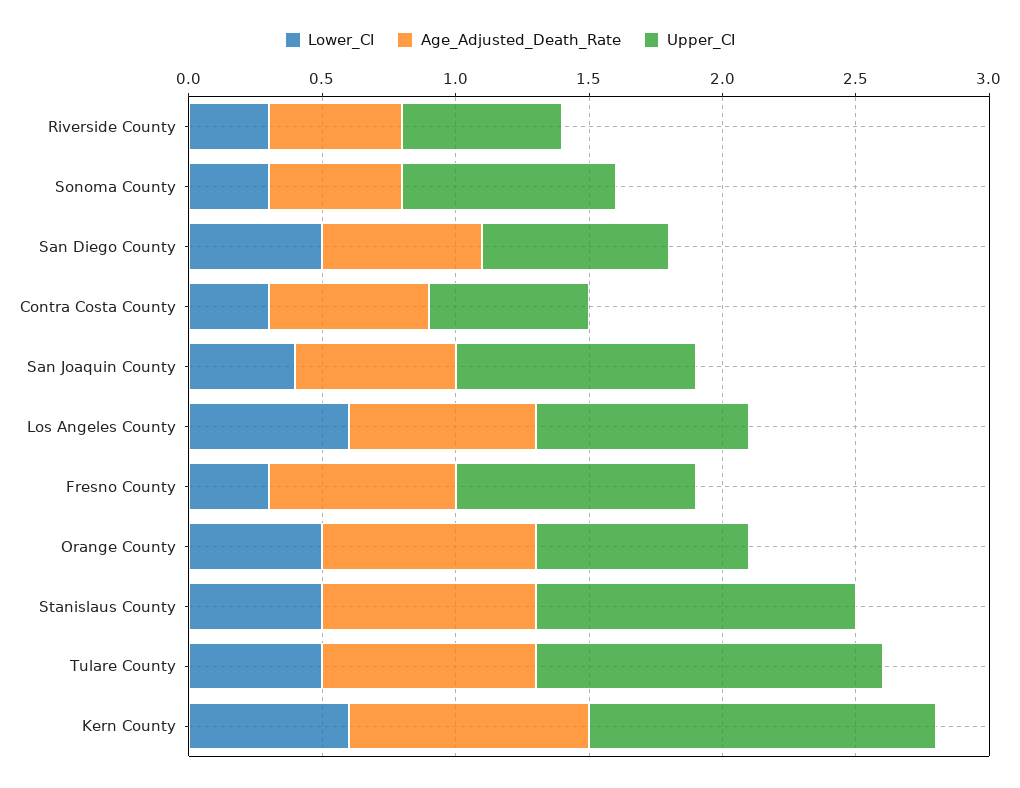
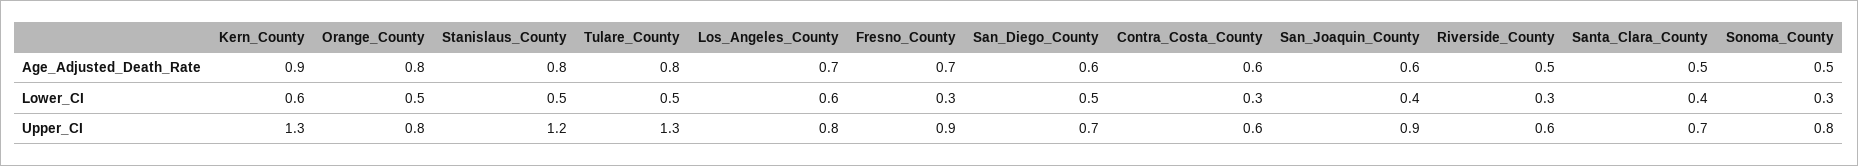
  {
    "Lower_CI": {
      "Riverside County": 0.3,
      "Sonoma County": 0.3,
      "San Diego County": 0.5,
      "Contra Costa County": 0.3,
      "San Joaquin County": 0.4,
      "Los Angeles County": 0.6,
      "Fresno County": 0.3,
      "Orange County": 0.5,
      "Stanislaus County": 0.5,
      "Tulare County": 0.5,
-     "Kern County": 0.6
+     "Kern County": 0.6,
+     "Santa_Clara_County": 0.4
    },
    "Age_Adjusted_Death_Rate": {
      "Riverside County": 0.5,
      "Sonoma County": 0.5,
      "San Diego County": 0.6,
      "Contra Costa County": 0.6,
      "San Joaquin County": 0.6,
      "Los Angeles County": 0.7,
      "Fresno County": 0.7,
      "Orange County": 0.8,
      "Stanislaus County": 0.8,
      "Tulare County": 0.8,
-     "Kern County": 0.9
+     "Kern County": 0.9,
+     "Santa_Clara_County": 0.5
    },
    "Upper_CI": {
      "Riverside County": 0.6,
      "Sonoma County": 0.8,
      "San Diego County": 0.7,
      "Contra Costa County": 0.6,
      "San Joaquin County": 0.9,
      "Los Angeles County": 0.8,
      "Fresno County": 0.9,
      "Orange County": 0.8,
      "Stanislaus County": 1.2,
      "Tulare County": 1.3,
-     "Kern County": 1.3
+     "Kern County": 1.3,
+     "Santa_Clara_County": 0.7
    }
  }

